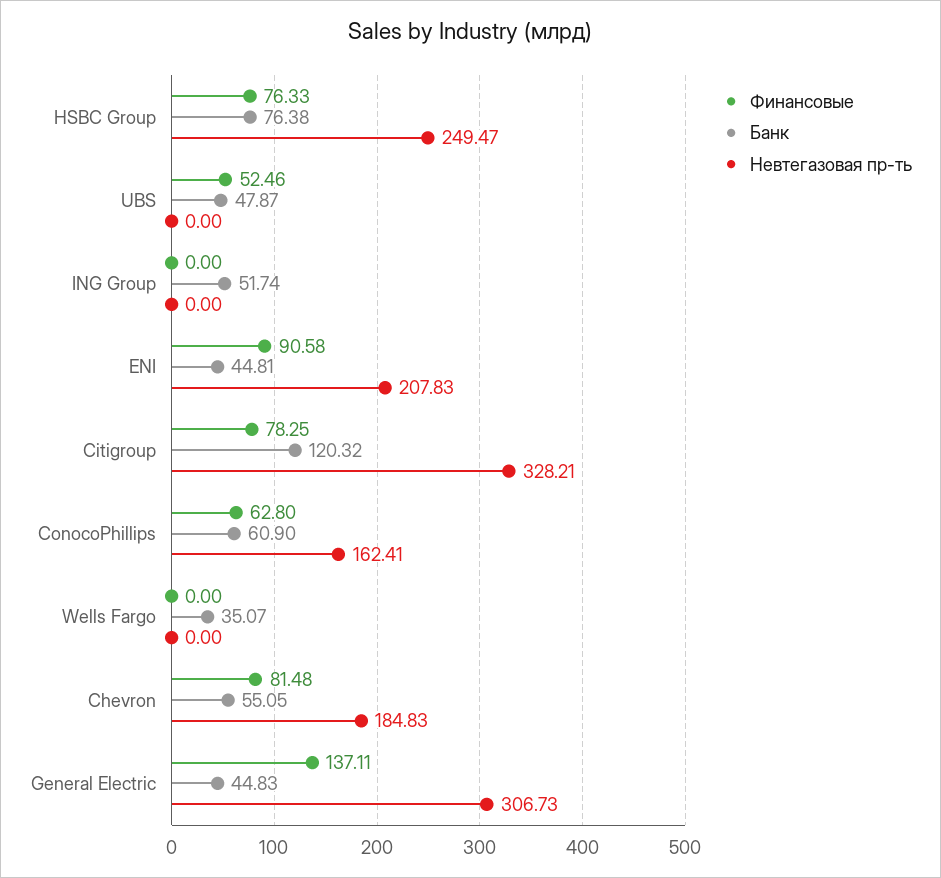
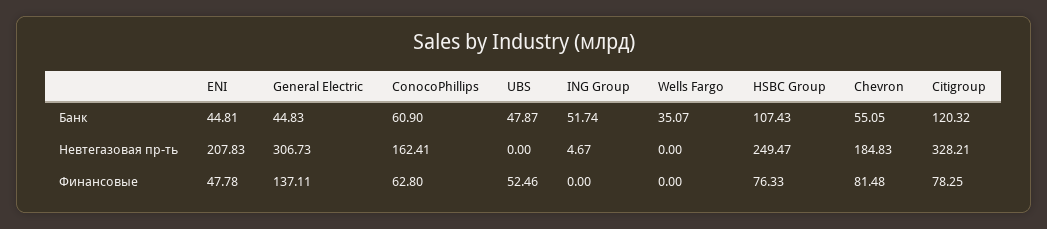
  {
    "Финансовые": {
      "HSBC Group": 76.33,
      "UBS": 52.46,
      "ING Group": 0,
-     "ENI": 90.58,
+     "ENI": 47.78,
      "Citigroup": 78.25,
      "ConocoPhillips": 62.8,
      "Wells Fargo": 0,
      "Chevron": 81.48,
      "General Electric": 137.11
    },
    "Банк": {
-     "HSBC Group": 76.38,
+     "HSBC Group": 107.43,
      "UBS": 47.87,
      "ING Group": 51.74,
      "ENI": 44.81,
      "Citigroup": 120.32,
      "ConocoPhillips": 60.9,
      "Wells Fargo": 35.07,
      "Chevron": 55.05,
      "General Electric": 44.83
    },
    "Невтегазовая пр-ть": {
      "HSBC Group": 249.47,
      "UBS": 0,
-     "ING Group": 0,
+     "ING Group": 4.67,
      "ENI": 207.83,
      "Citigroup": 328.21,
      "ConocoPhillips": 162.41,
      "Wells Fargo": 0,
      "Chevron": 184.83,
      "General Electric": 306.73
    }
  }

